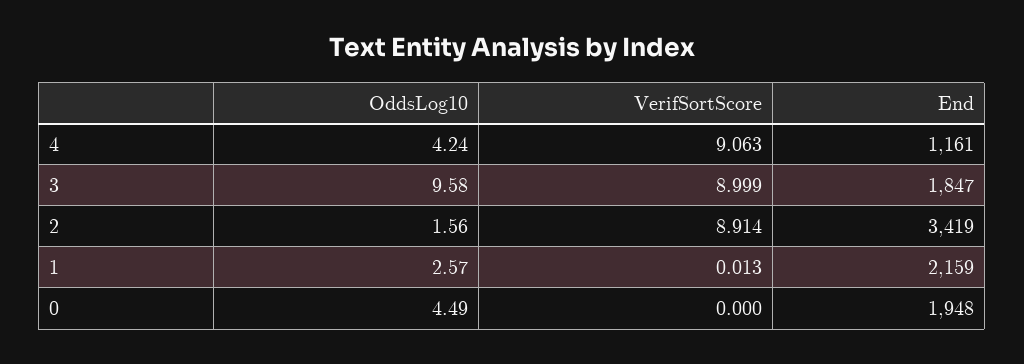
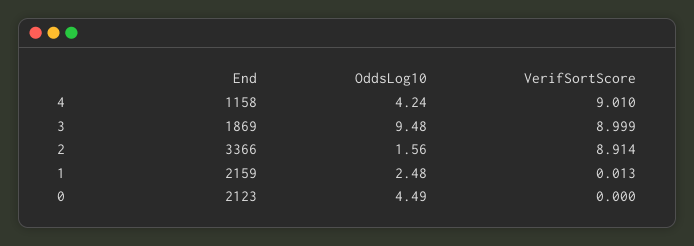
  {
    "OddsLog10": {
      "4": 4.24,
-     "3": 9.58,
+     "3": 9.48,
      "2": 1.56,
-     "1": 2.57,
+     "1": 2.48,
      "0": 4.49
    },
    "VerifSortScore": {
-     "4": 9.063,
+     "4": 9.01,
      "3": 8.999,
      "2": 8.914,
      "1": 0.013,
      "0": 0
    },
    "End": {
-     "4": 1161,
+     "4": 1158,
-     "3": 1847,
+     "3": 1869,
-     "2": 3419,
+     "2": 3366,
      "1": 2159,
-     "0": 1948
+     "0": 2123
    }
  }

